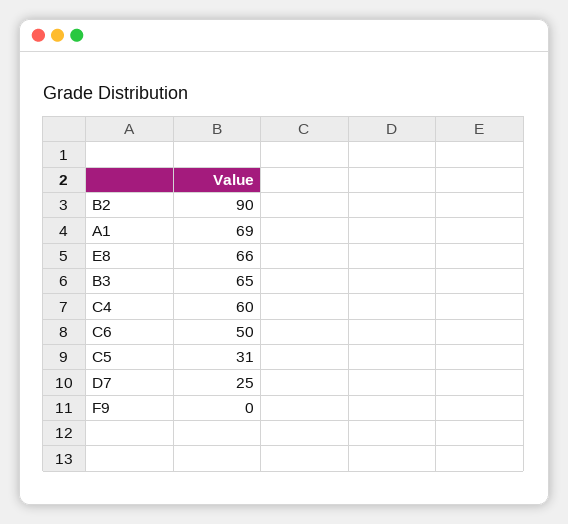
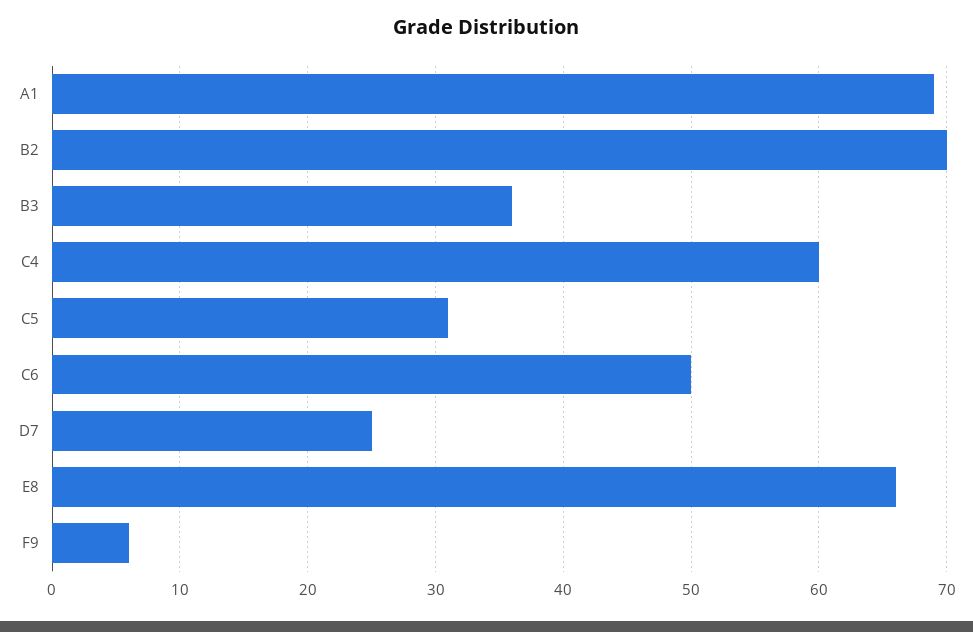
  {
-   "B2": 90,
+   "B2": 70,
    "A1": 69,
    "E8": 66,
-   "B3": 65,
+   "B3": 36,
    "C4": 60,
    "C6": 50,
    "C5": 31,
    "D7": 25,
-   "F9": 0
+   "F9": 6
  }

